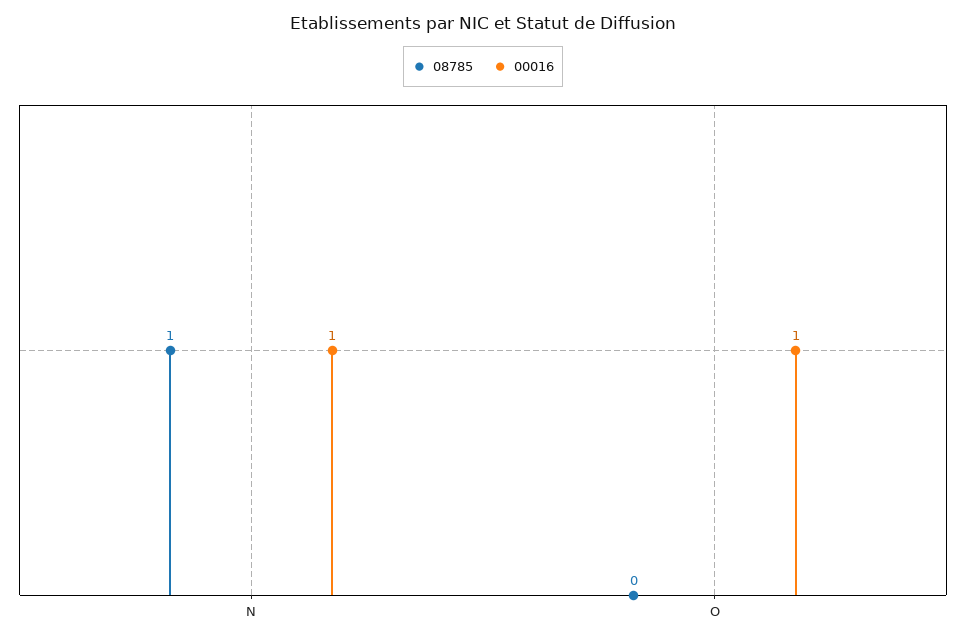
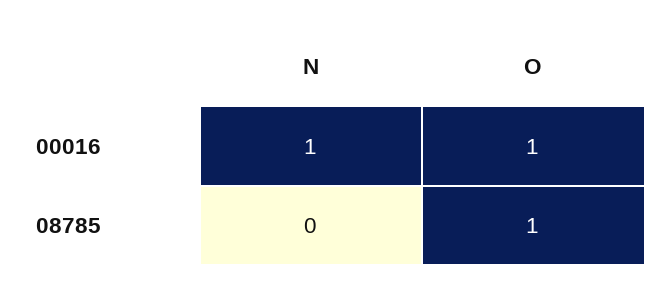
  {
    "08785": {
-     "N": 1,
+     "N": 0,
-     "O": 0
+     "O": 1
    },
    "00016": {
      "N": 1,
      "O": 1
    }
  }

